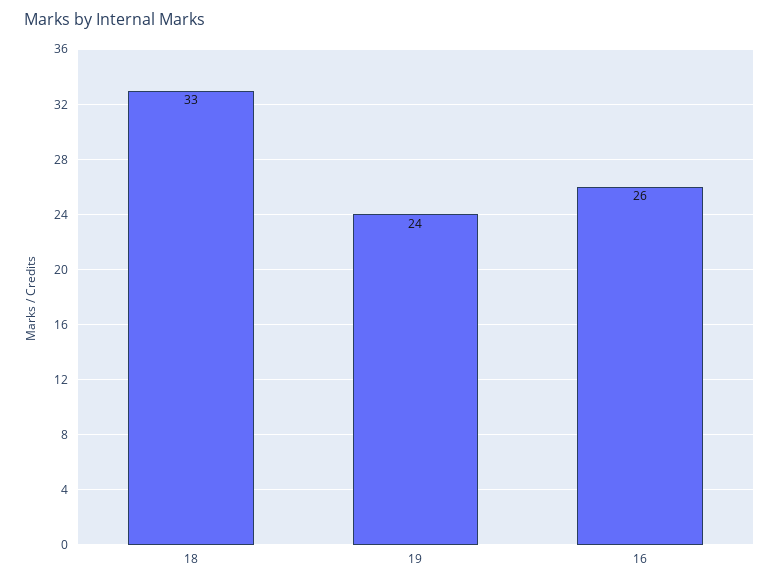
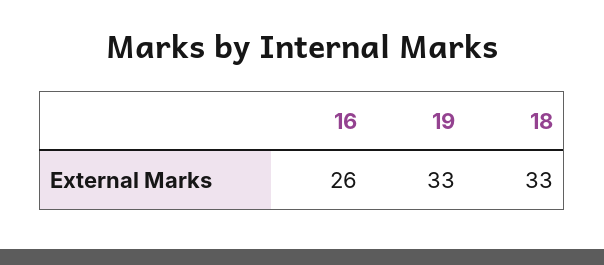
  {
    "18": 33,
-   "19": 24,
+   "19": 33,
    "16": 26
  }

